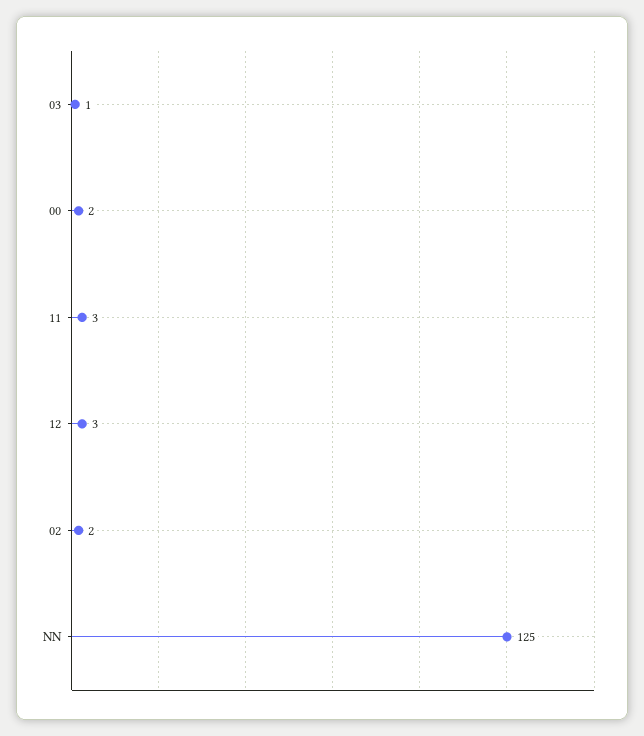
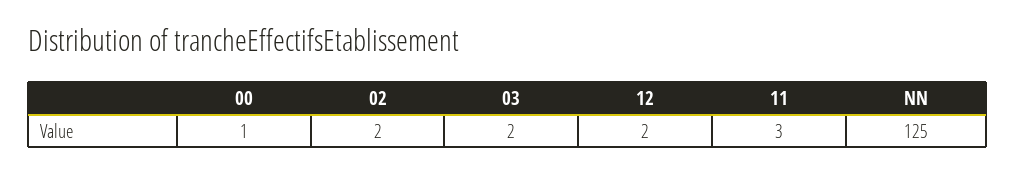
  {
-   "03": 1,
+   "03": 2,
-   "00": 2,
+   "00": 1,
    "11": 3,
-   "12": 3,
+   "12": 2,
    "02": 2,
    "NN": 125
  }

